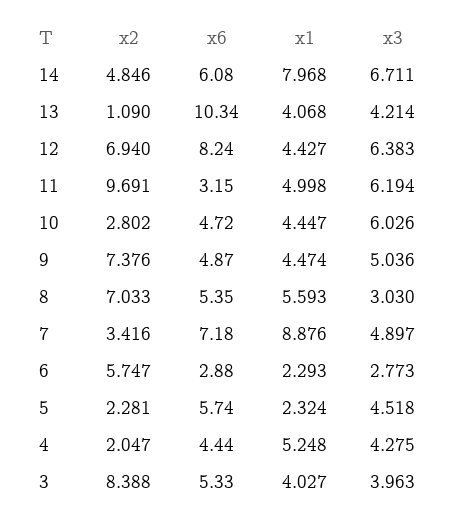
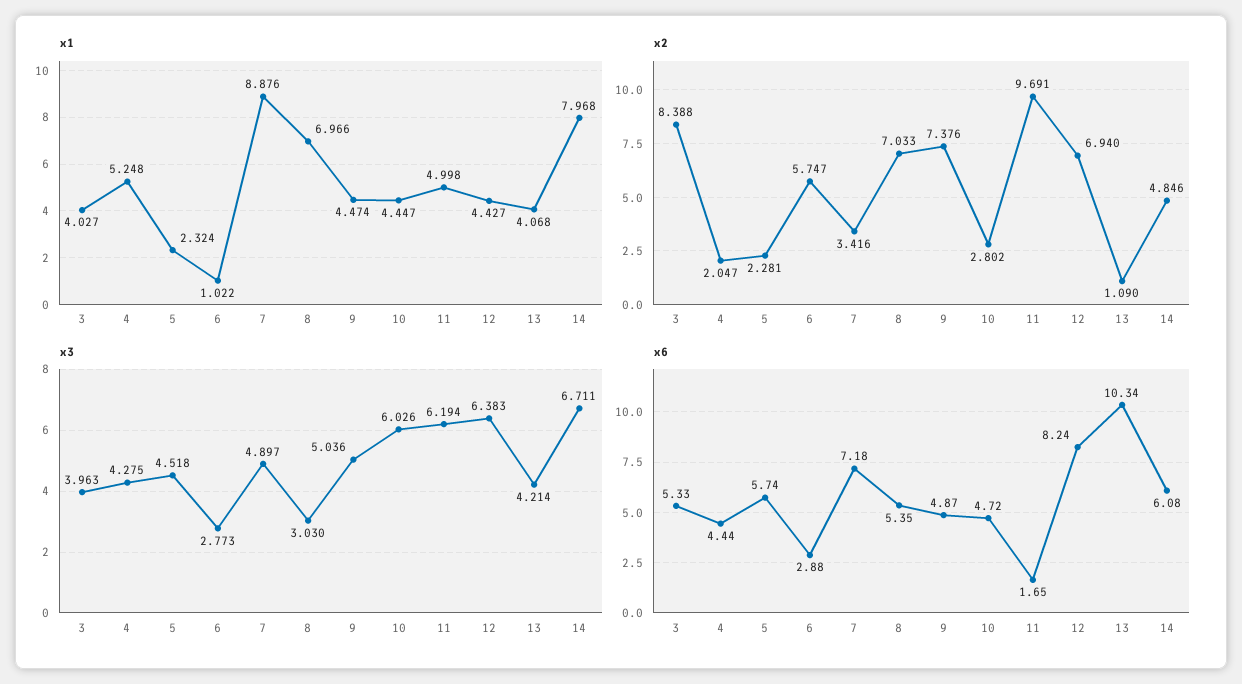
  {
    "x2": {
      "14": 4.846,
      "13": 1.09,
      "12": 6.94,
      "11": 9.691,
      "10": 2.802,
      "9": 7.376,
      "8": 7.033,
      "7": 3.416,
      "6": 5.747,
      "5": 2.281,
      "4": 2.047,
      "3": 8.388
    },
    "x6": {
      "14": 6.08,
      "13": 10.34,
      "12": 8.24,
-     "11": 3.15,
+     "11": 1.65,
      "10": 4.72,
      "9": 4.87,
      "8": 5.35,
      "7": 7.18,
      "6": 2.88,
      "5": 5.74,
      "4": 4.44,
      "3": 5.33
    },
    "x1": {
      "14": 7.968,
      "13": 4.068,
      "12": 4.427,
      "11": 4.998,
      "10": 4.447,
      "9": 4.474,
-     "8": 5.593,
+     "8": 6.966,
      "7": 8.876,
-     "6": 2.293,
+     "6": 1.022,
      "5": 2.324,
      "4": 5.248,
      "3": 4.027
    },
    "x3": {
      "14": 6.711,
      "13": 4.214,
      "12": 6.383,
      "11": 6.194,
      "10": 6.026,
      "9": 5.036,
      "8": 3.03,
      "7": 4.897,
      "6": 2.773,
      "5": 4.518,
      "4": 4.275,
      "3": 3.963
    }
  }

